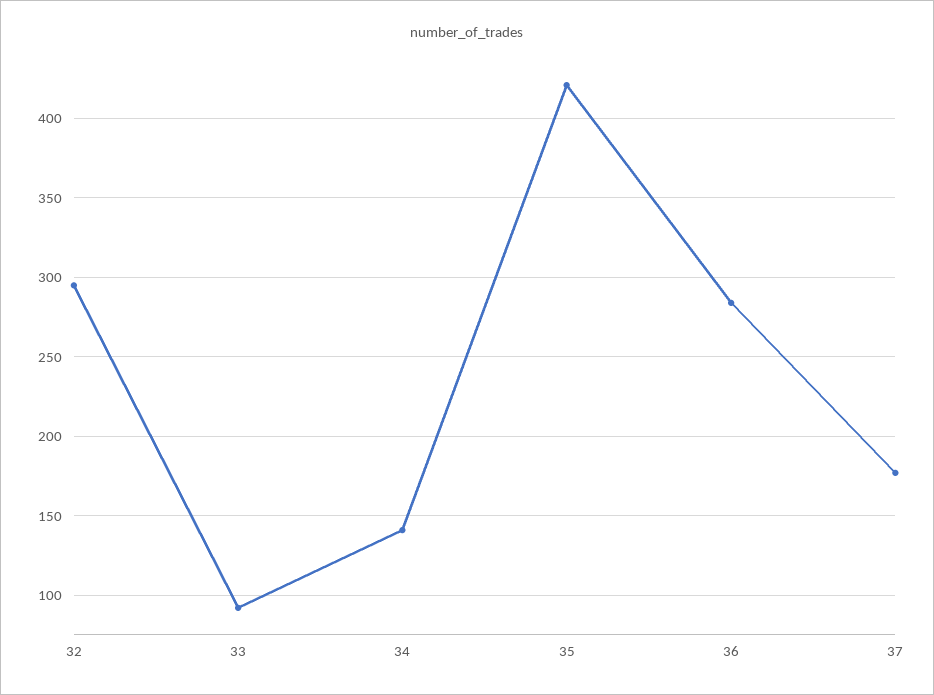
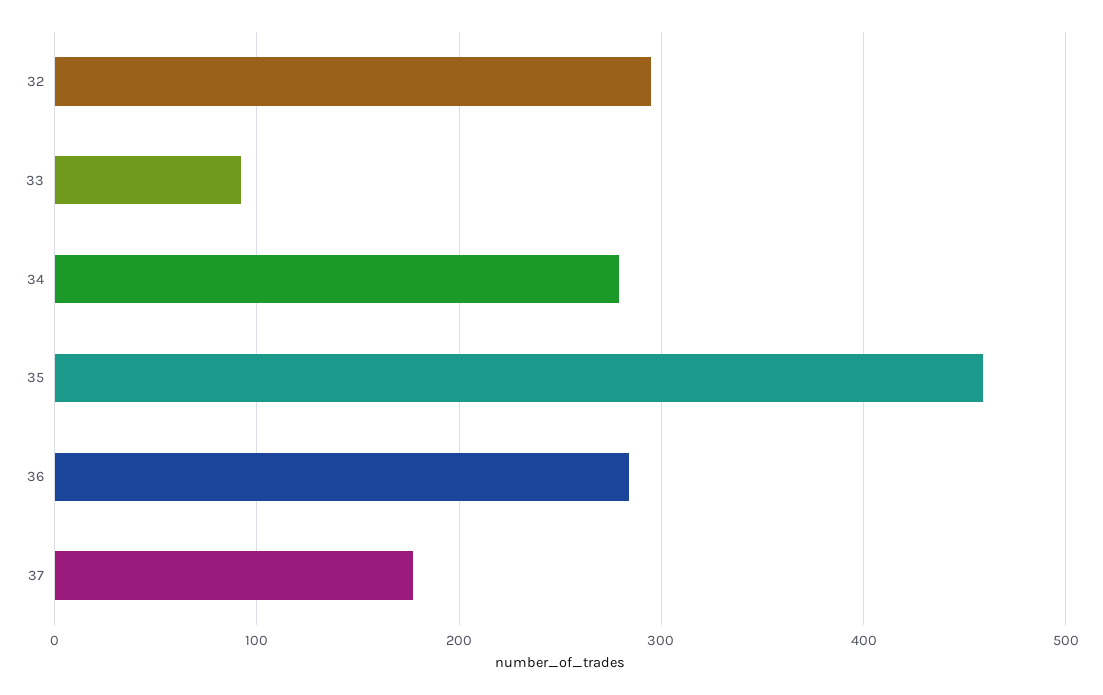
  {
    "32": 295,
    "33": 90,
-   "34": 140,
+   "34": 280,
-   "35": 420,
+   "35": 460,
    "36": 285,
    "37": 175
  }

